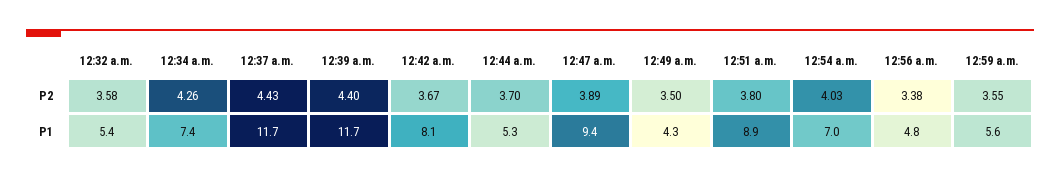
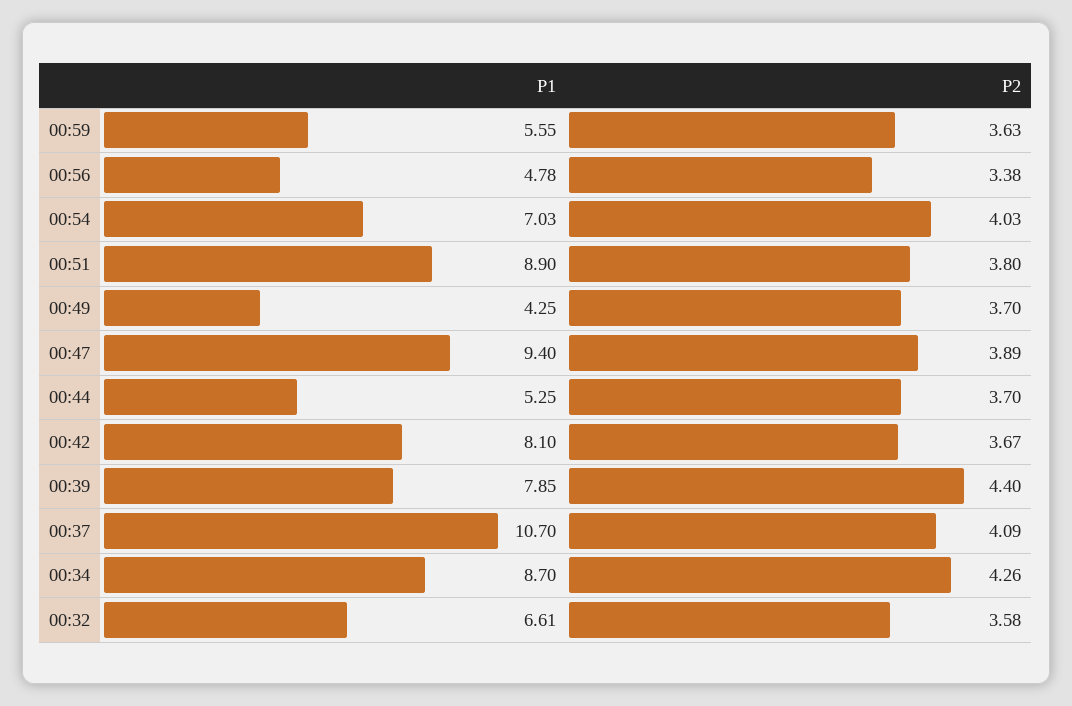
  {
    "12:32 a.m.": {
      "P2": 3.58,
-     "P1": 5.4
+     "P1": 6.61
    },
    "12:34 a.m.": {
      "P2": 4.26,
-     "P1": 7.4
+     "P1": 8.7
    },
    "12:37 a.m.": {
-     "P2": 4.43,
+     "P2": 4.09,
-     "P1": 11.7
+     "P1": 10.7
    },
    "12:39 a.m.": {
      "P2": 4.4,
-     "P1": 11.7
+     "P1": 7.85
    },
    "12:42 a.m.": {
      "P2": 3.67,
      "P1": 8.1
    },
    "12:44 a.m.": {
      "P2": 3.7,
      "P1": 5.25
    },
    "12:47 a.m.": {
      "P2": 3.89,
      "P1": 9.4
    },
    "12:49 a.m.": {
-     "P2": 3.5,
+     "P2": 3.7,
      "P1": 4.25
    },
    "12:51 a.m.": {
      "P2": 3.8,
      "P1": 8.9
    },
    "12:54 a.m.": {
      "P2": 4.03,
      "P1": 7.03
    },
    "12:56 a.m.": {
      "P2": 3.38,
      "P1": 4.78
    },
    "12:59 a.m.": {
-     "P2": 3.55,
+     "P2": 3.63,
      "P1": 5.55
    }
  }

